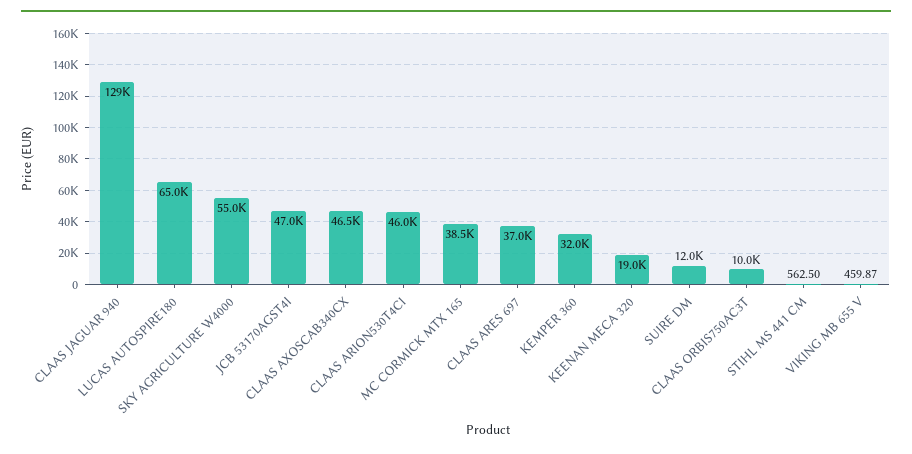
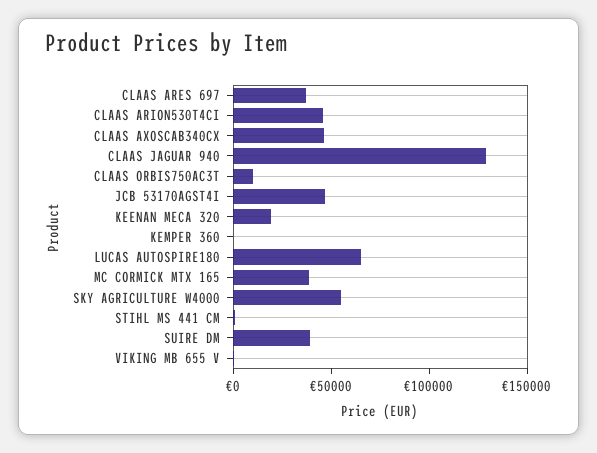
  {
    "CLAAS JAGUAR 940": 129000,
    "LUCAS AUTOSPIRE180": 65000,
    "SKY AGRICULTURE W4000": 55000,
    "JCB 53170AGST4I": 47000,
    "CLAAS AXOSCAB340CX": 46500,
    "CLAAS ARION530T4CI": 46000,
    "MC CORMICK MTX 165": 38500,
    "CLAAS ARES 697": 37000,
-   "KEMPER 360": 32000,
+   "KEMPER 360": 0,
    "KEENAN MECA 320": 19000,
-   "SUIRE DM": 12000,
+   "SUIRE DM": 40000,
    "CLAAS ORBIS750AC3T": 10000,
    "STIHL MS 441 CM": 562.5,
    "VIKING MB 655 V": 459.87
  }

